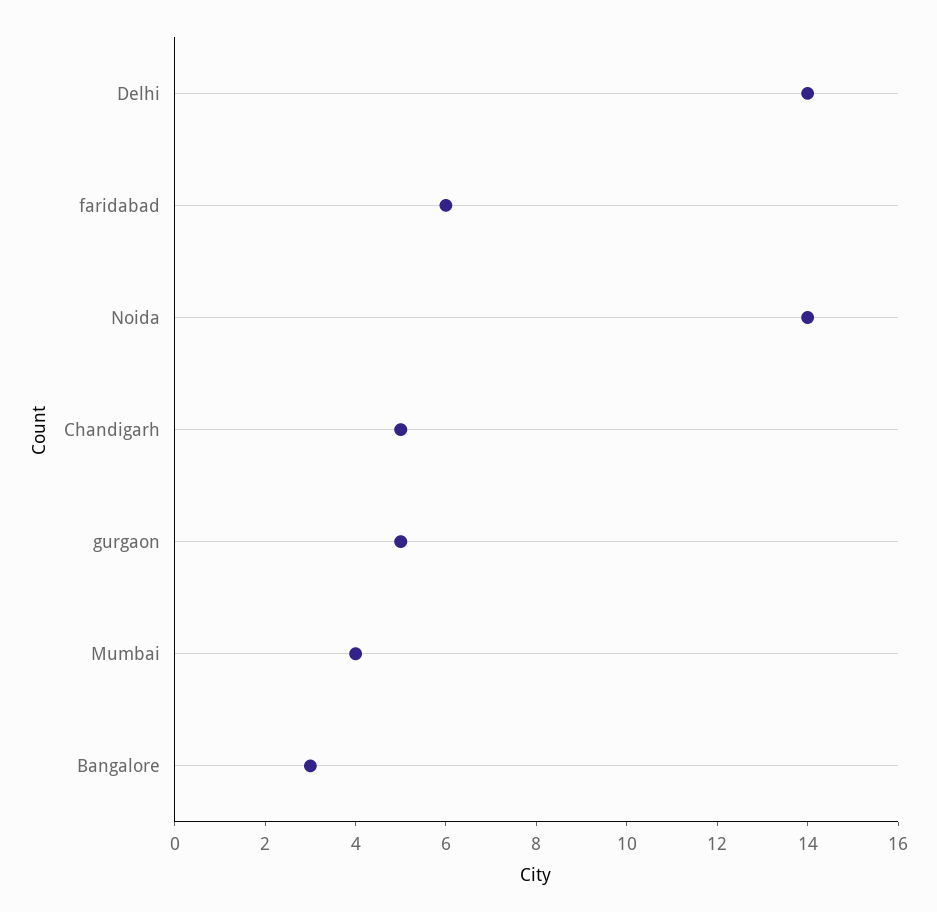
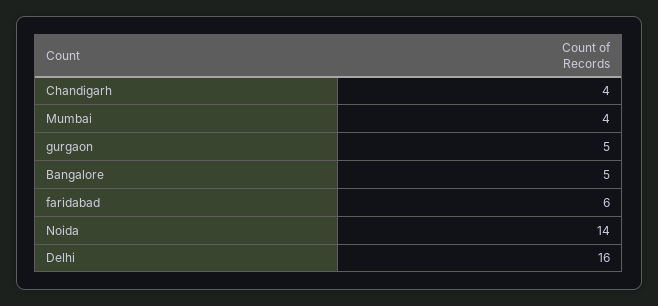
  {
-   "Delhi": 14,
+   "Delhi": 16,
    "faridabad": 6,
    "Noida": 14,
-   "Chandigarh": 5,
+   "Chandigarh": 4,
    "gurgaon": 5,
    "Mumbai": 4,
-   "Bangalore": 3
+   "Bangalore": 5
  }

